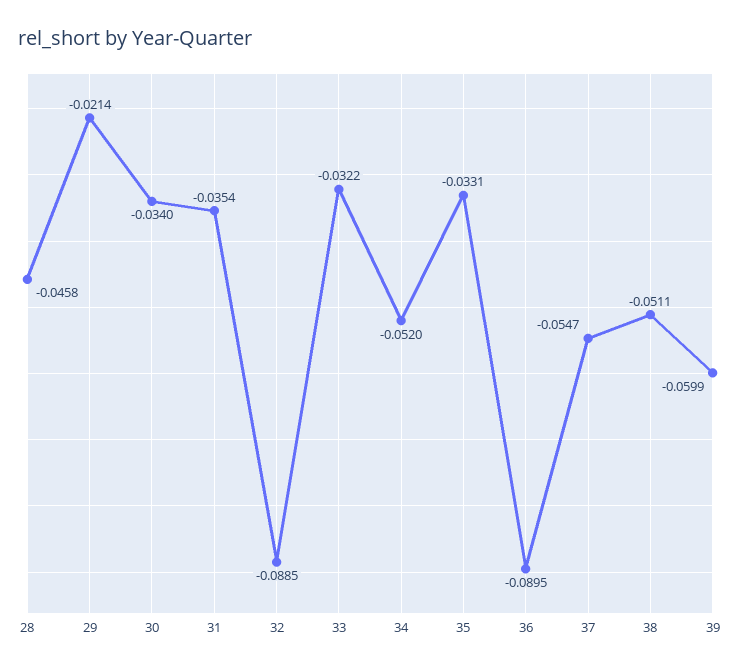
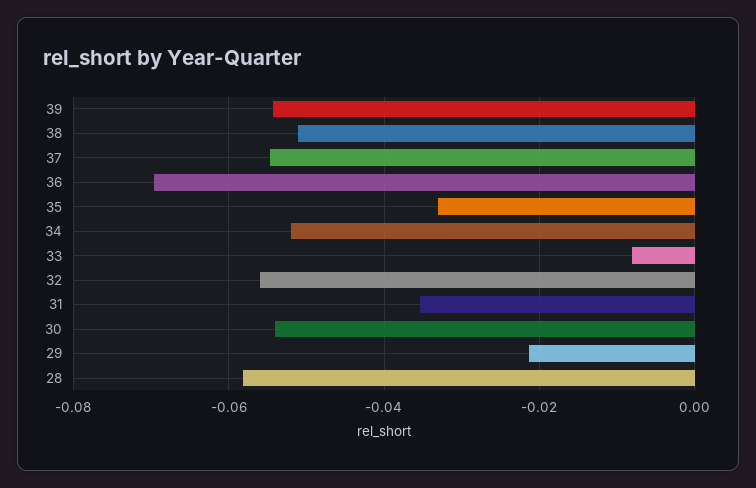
  {
-   "28": -0.0458,
+   "28": -0.058,
    "29": -0.0214,
-   "30": -0.034,
+   "30": -0.054,
    "31": -0.0354,
-   "32": -0.0885,
+   "32": -0.056,
-   "33": -0.0322,
+   "33": -0.008,
    "34": -0.052,
    "35": -0.0331,
-   "36": -0.0895,
+   "36": -0.07,
    "37": -0.0547,
    "38": -0.0511,
-   "39": -0.0599
+   "39": -0.054
  }

